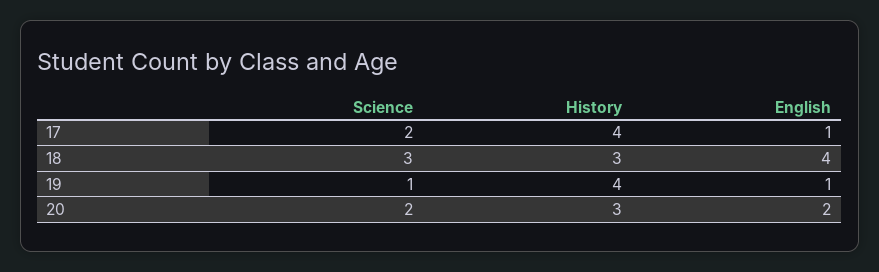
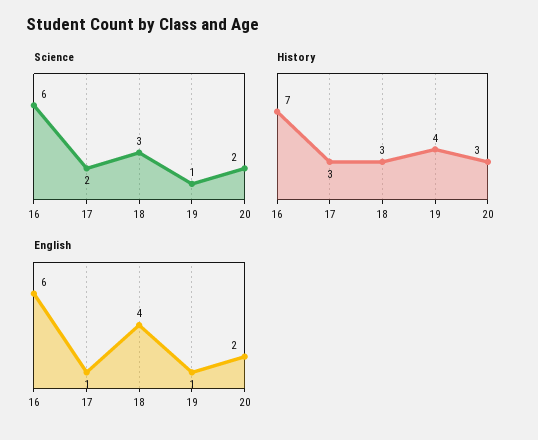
  {
    "Science": {
      "17": 2,
      "18": 3,
      "19": 1,
-     "20": 2
+     "20": 2,
+     "16": 6
    },
    "History": {
-     "17": 4,
+     "17": 3,
      "18": 3,
      "19": 4,
-     "20": 3
+     "20": 3,
+     "16": 7
    },
    "English": {
      "17": 1,
      "18": 4,
      "19": 1,
-     "20": 2
+     "20": 2,
+     "16": 6
    }
  }

